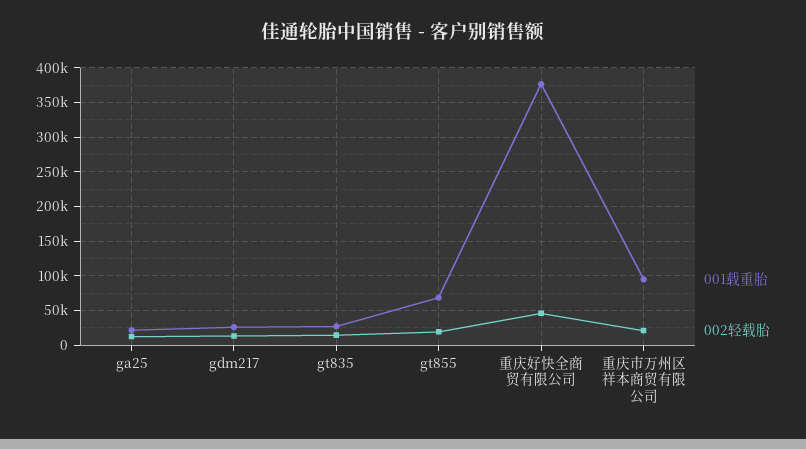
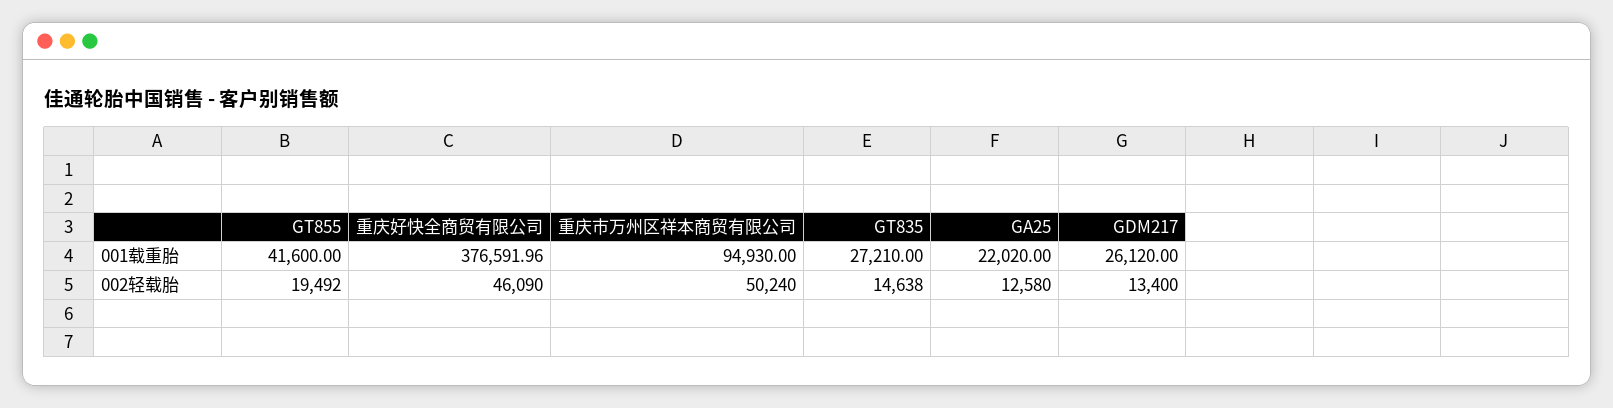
  {
    "001载重胎": {
      "ga25": 22020,
      "gdm217": 26120,
      "gt835": 27210,
-     "gt855": 70000,
+     "gt855": 41600,
      "重庆好快全商贸有限公司": 376591.96,
      "重庆市万州区祥本商贸有限公司": 94930
    },
    "002轻载胎": {
      "ga25": 12580,
      "gdm217": 13400,
      "gt835": 14638,
      "gt855": 19492,
      "重庆好快全商贸有限公司": 46090,
-     "重庆市万州区祥本商贸有限公司": 20000
+     "重庆市万州区祥本商贸有限公司": 50240
    }
  }

